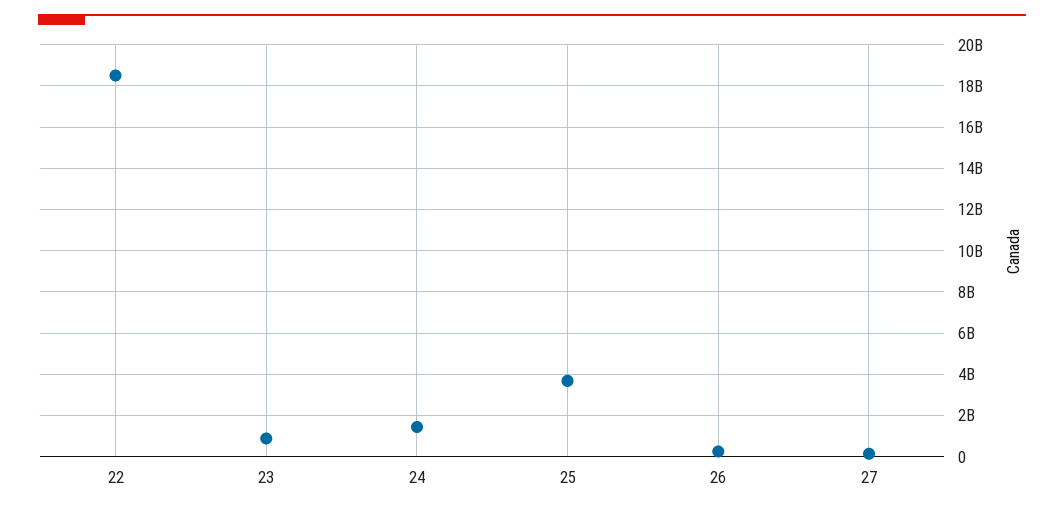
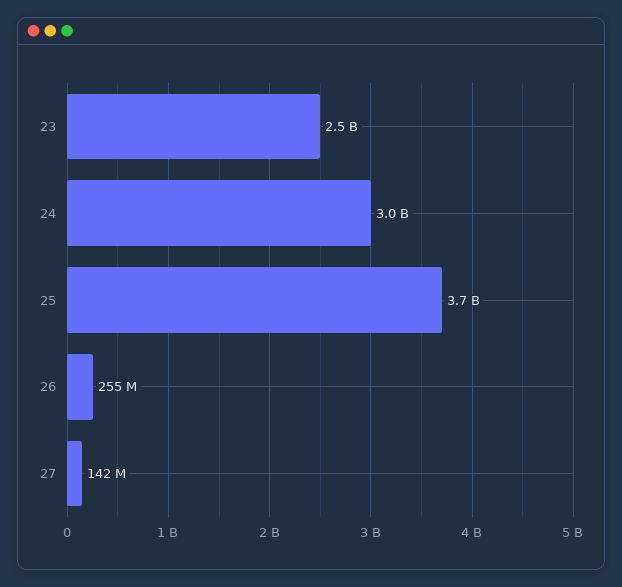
  {
-   "22": 18500000000,
-   "23": 1000000000,
+   "23": 2500000000,
-   "24": 1500000000,
+   "24": 3000000000,
    "25": 3700000000,
    "26": 255000000,
    "27": 142000000
  }

